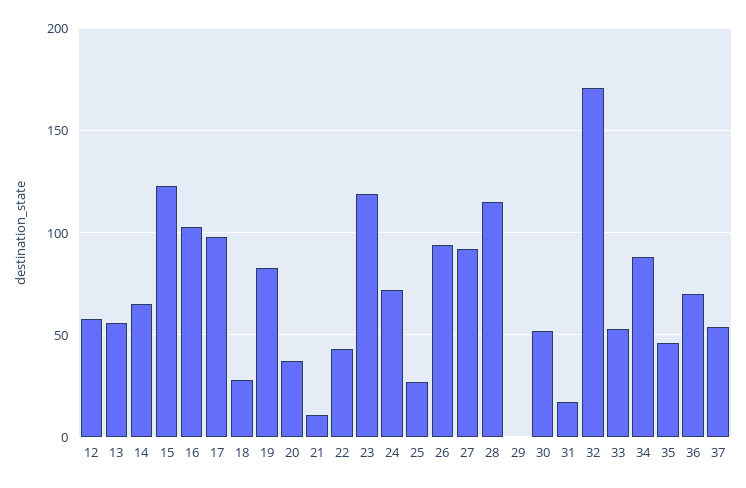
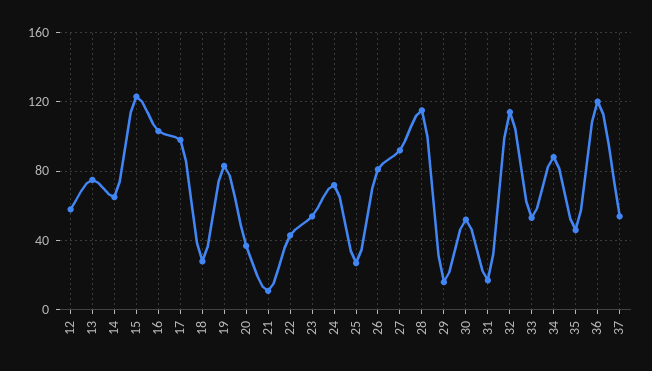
  {
    "12": 60,
-   "13": 55,
+   "13": 75,
    "14": 65,
    "15": 125,
    "16": 105,
    "17": 100,
    "18": 30,
    "19": 85,
    "20": 35,
    "21": 10,
    "22": 45,
-   "23": 120,
+   "23": 55,
    "24": 70,
    "25": 25,
-   "26": 95,
+   "26": 80,
    "27": 90,
    "28": 115,
-   "29": 0,
+   "29": 15,
    "30": 50,
    "31": 15,
-   "32": 170,
+   "32": 115,
    "33": 55,
    "34": 90,
    "35": 45,
-   "36": 70,
+   "36": 120,
    "37": 55
  }

